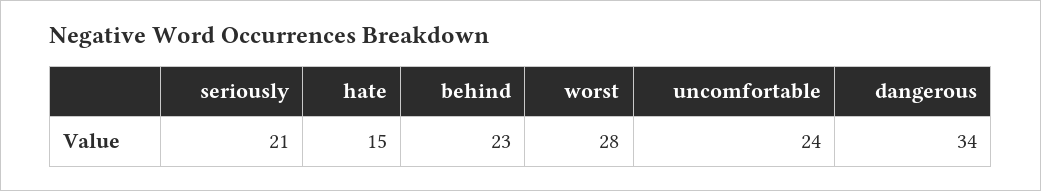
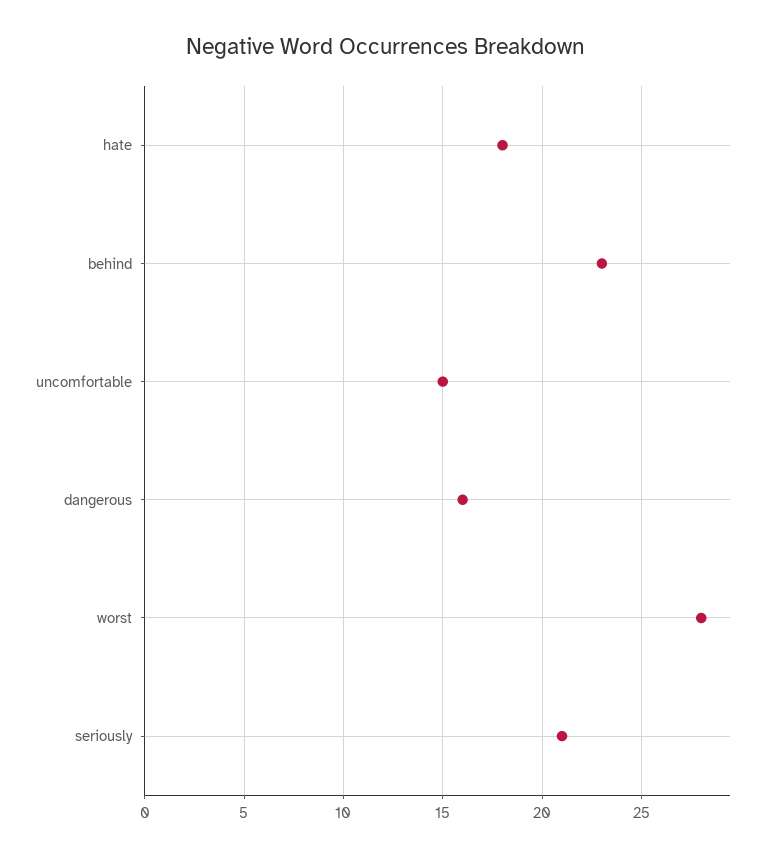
  {
    "seriously": 21,
-   "hate": 15,
+   "hate": 18,
    "behind": 23,
    "worst": 28,
-   "uncomfortable": 24,
+   "uncomfortable": 15,
-   "dangerous": 34
+   "dangerous": 16
  }

